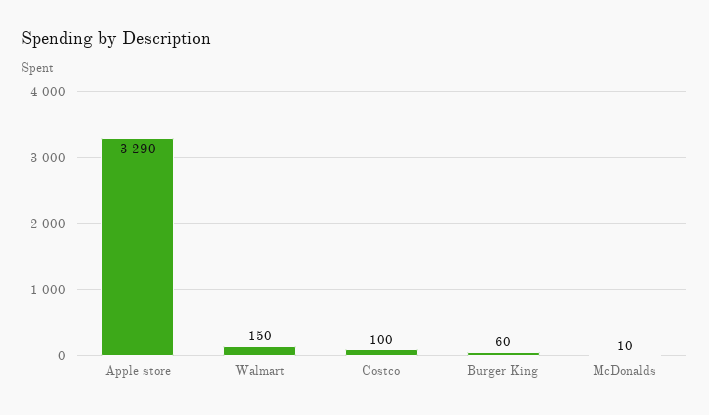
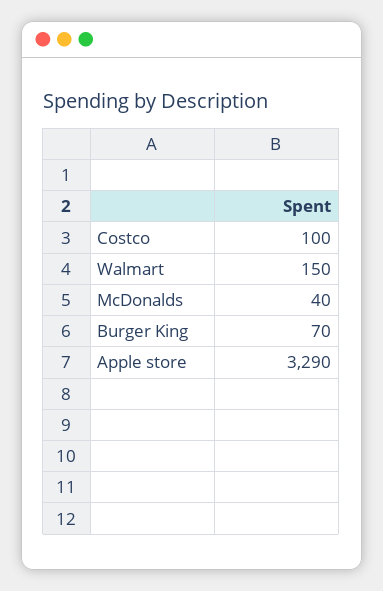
  {
    "Apple store": 3290,
    "Walmart": 150,
    "Costco": 100,
-   "Burger King": 60,
+   "Burger King": 70,
-   "McDonalds": 10
+   "McDonalds": 40
  }

